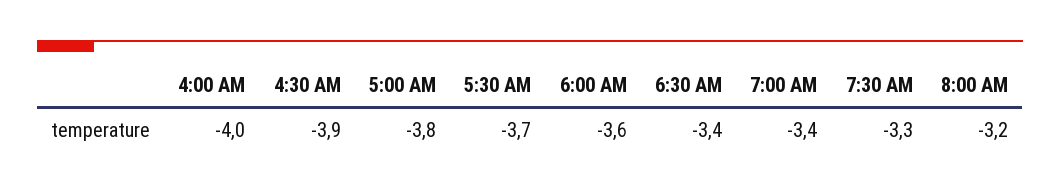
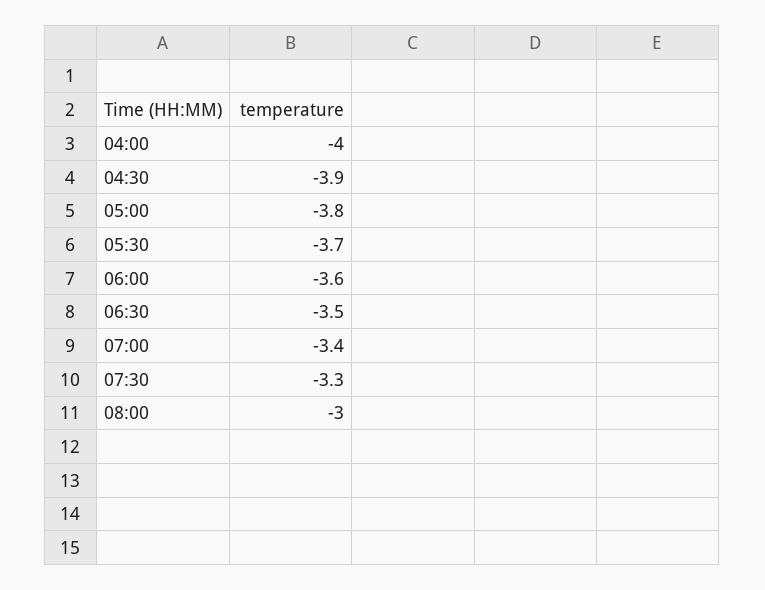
  {
    "4:00 AM": -4,
    "4:30 AM": -3.9,
    "5:00 AM": -3.8,
    "5:30 AM": -3.7,
    "6:00 AM": -3.6,
-   "6:30 AM": -3.4,
+   "6:30 AM": -3.5,
    "7:00 AM": -3.4,
    "7:30 AM": -3.3,
-   "8:00 AM": -3.2
+   "8:00 AM": -3
  }

